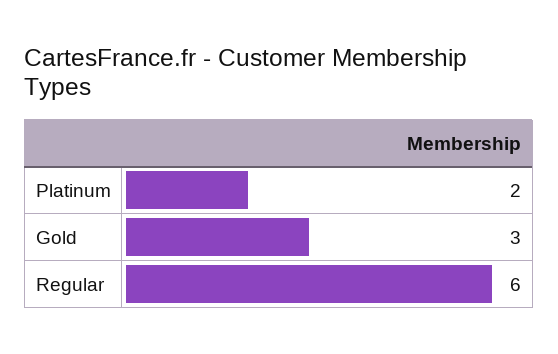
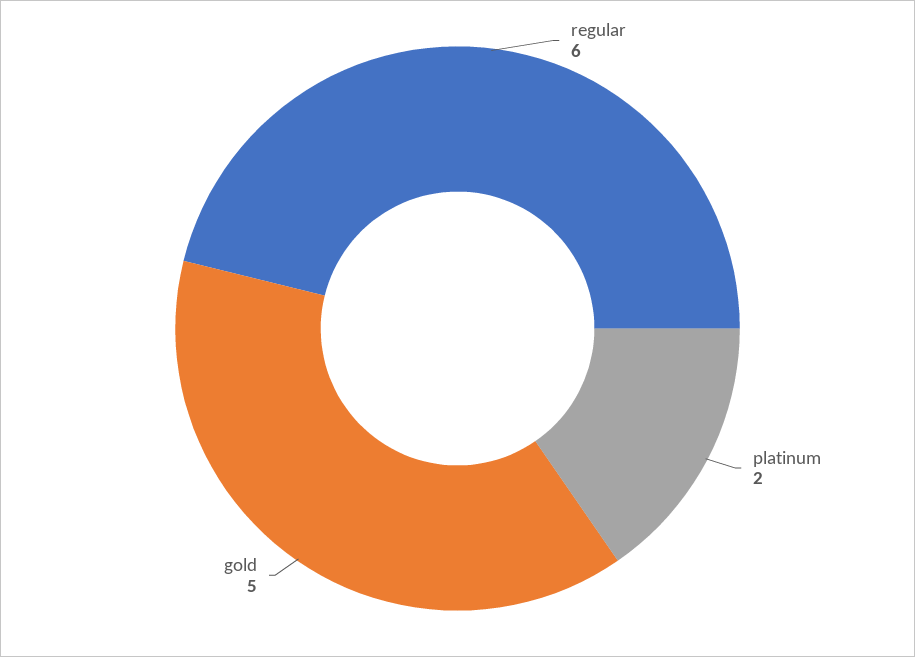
  {
    "Platinum": 2,
-   "Gold": 3,
+   "Gold": 5,
    "Regular": 6
  }

